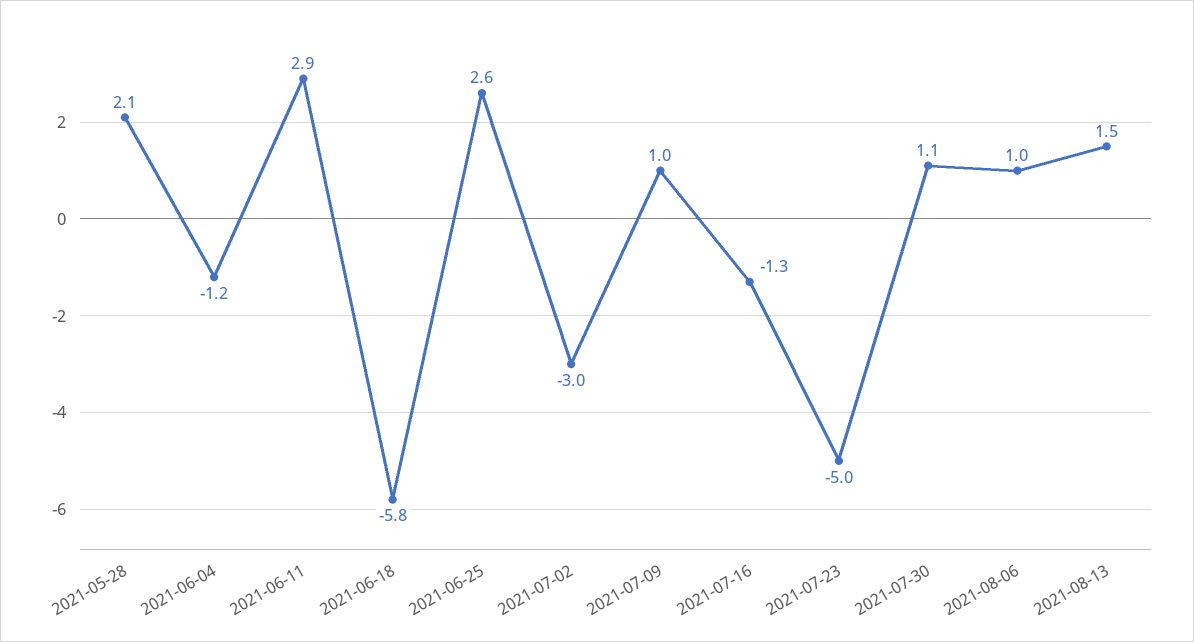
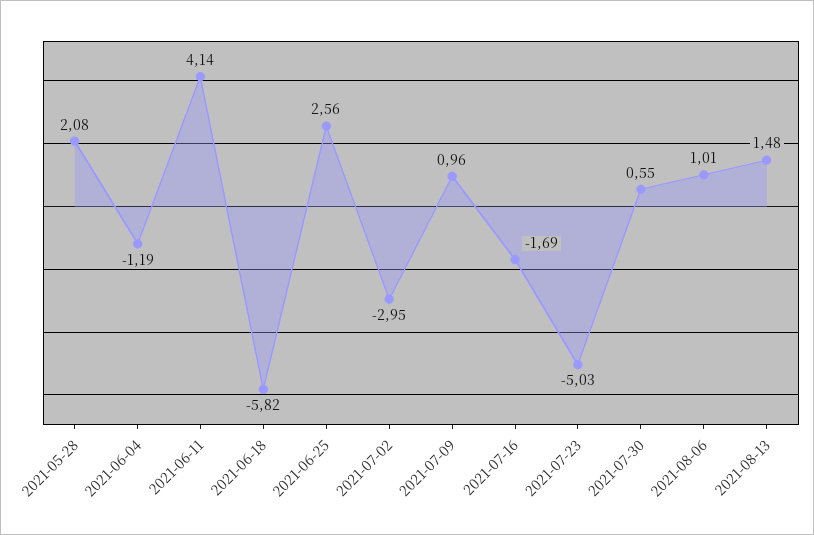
  {
    "2021-05-28": 2.08,
    "2021-06-04": -1.19,
-   "2021-06-11": 2.9,
+   "2021-06-11": 4.14,
    "2021-06-18": -5.82,
    "2021-06-25": 2.56,
    "2021-07-02": -2.95,
    "2021-07-09": 0.96,
-   "2021-07-16": -1.3,
+   "2021-07-16": -1.69,
    "2021-07-23": -5.03,
-   "2021-07-30": 1.1,
+   "2021-07-30": 0.55,
    "2021-08-06": 1.01,
    "2021-08-13": 1.48
  }

